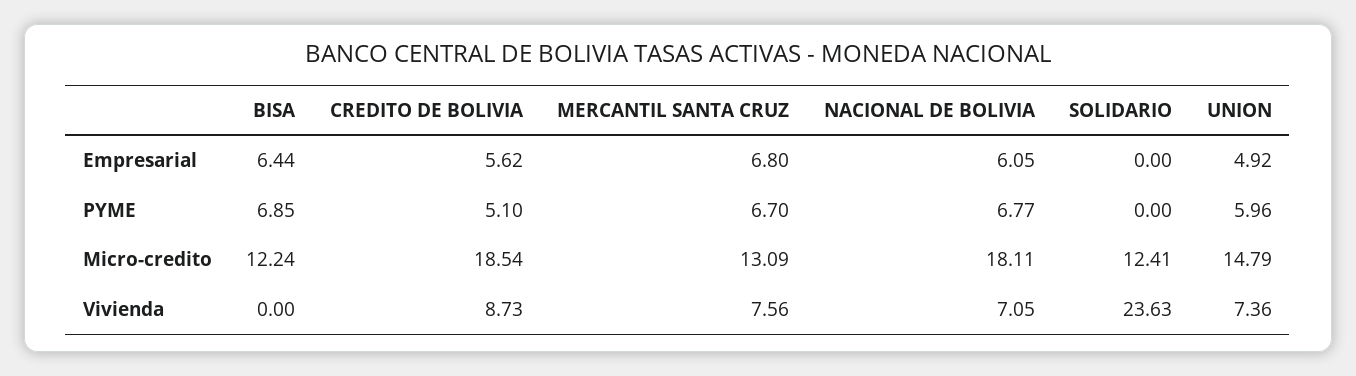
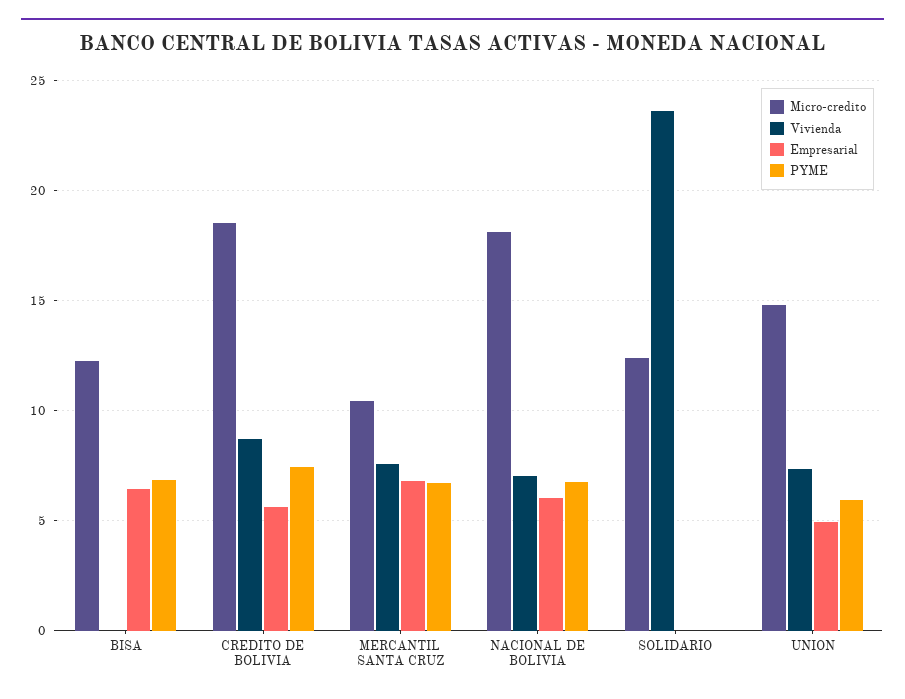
  {
    "Empresarial": {
      "BISA": 6.44,
      "CREDITO DE BOLIVIA": 5.62,
      "MERCANTIL SANTA CRUZ": 6.8,
      "NACIONAL DE BOLIVIA": 6.05,
      "SOLIDARIO": 0,
      "UNION": 4.92
    },
    "PYME": {
      "BISA": 6.85,
-     "CREDITO DE BOLIVIA": 5.1,
+     "CREDITO DE BOLIVIA": 7.5,
      "MERCANTIL SANTA CRUZ": 6.7,
      "NACIONAL DE BOLIVIA": 6.77,
      "SOLIDARIO": 0,
      "UNION": 5.96
    },
    "Micro-credito": {
      "BISA": 12.24,
      "CREDITO DE BOLIVIA": 18.54,
-     "MERCANTIL SANTA CRUZ": 13.09,
+     "MERCANTIL SANTA CRUZ": 10.5,
      "NACIONAL DE BOLIVIA": 18.11,
      "SOLIDARIO": 12.41,
      "UNION": 14.79
    },
    "Vivienda": {
      "BISA": 0,
      "CREDITO DE BOLIVIA": 8.73,
      "MERCANTIL SANTA CRUZ": 7.56,
      "NACIONAL DE BOLIVIA": 7.05,
      "SOLIDARIO": 23.63,
      "UNION": 7.36
    }
  }

